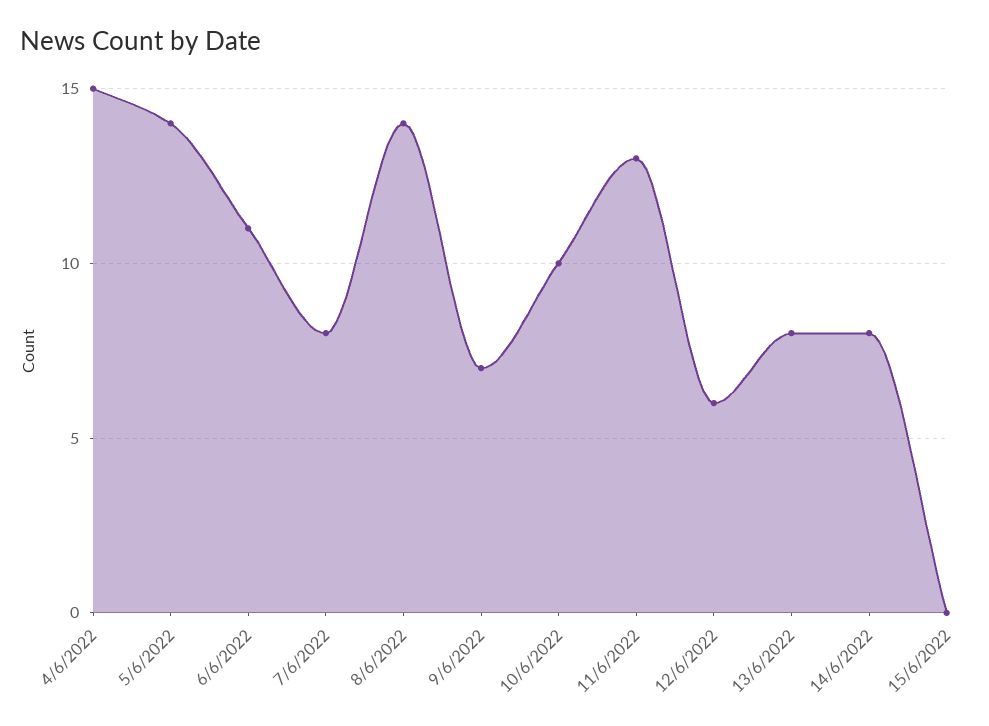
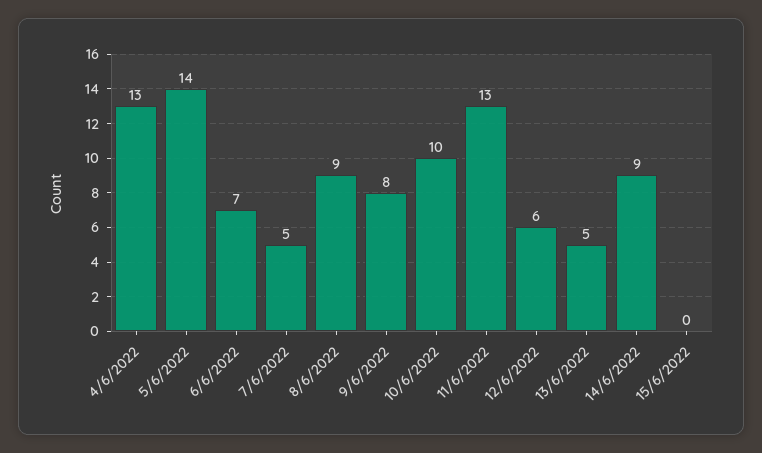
  {
-   "4/6/2022": 15,
+   "4/6/2022": 13,
    "5/6/2022": 14,
-   "6/6/2022": 11,
+   "6/6/2022": 7,
-   "7/6/2022": 8,
+   "7/6/2022": 5,
-   "8/6/2022": 14,
+   "8/6/2022": 9,
-   "9/6/2022": 7,
+   "9/6/2022": 8,
    "10/6/2022": 10,
    "11/6/2022": 13,
    "12/6/2022": 6,
-   "13/6/2022": 8,
+   "13/6/2022": 5,
-   "14/6/2022": 8,
+   "14/6/2022": 9,
    "15/6/2022": 0
  }

